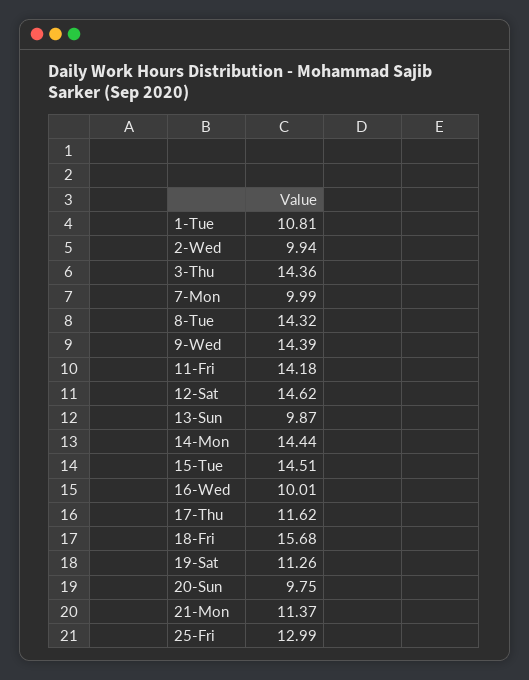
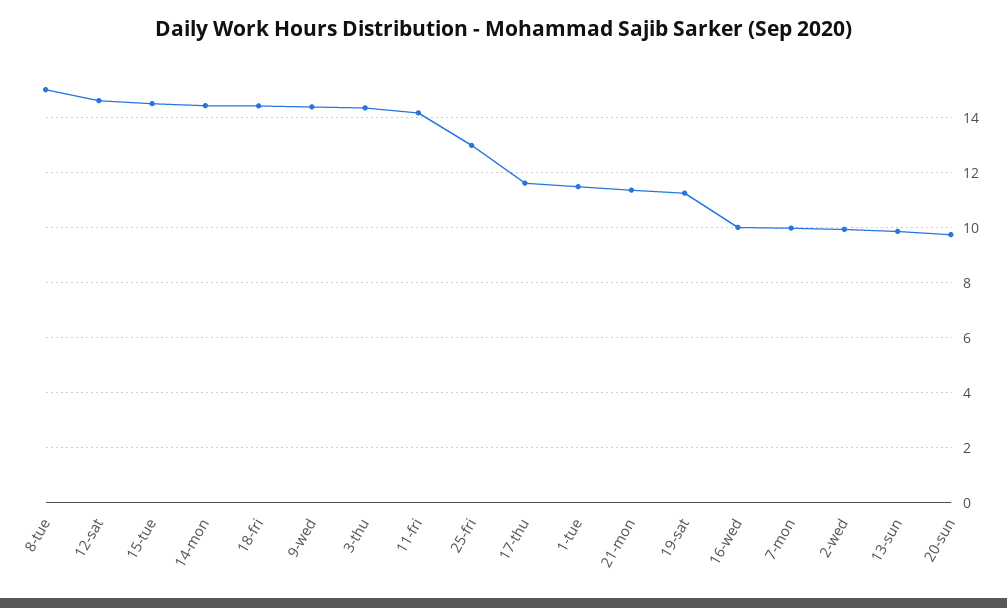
  {
-   "1-Tue": 10.81,
+   "1-Tue": 11.5,
    "2-Wed": 9.94,
    "3-Thu": 14.36,
    "7-Mon": 9.99,
-   "8-Tue": 14.32,
+   "8-Tue": 15,
    "9-Wed": 14.39,
    "11-Fri": 14.18,
    "12-Sat": 14.62,
    "13-Sun": 9.87,
    "14-Mon": 14.44,
    "15-Tue": 14.51,
    "16-Wed": 10.01,
    "17-Thu": 11.62,
-   "18-Fri": 15.68,
+   "18-Fri": 14.5,
    "19-Sat": 11.26,
    "20-Sun": 9.75,
    "21-Mon": 11.37,
    "25-Fri": 12.99
  }

